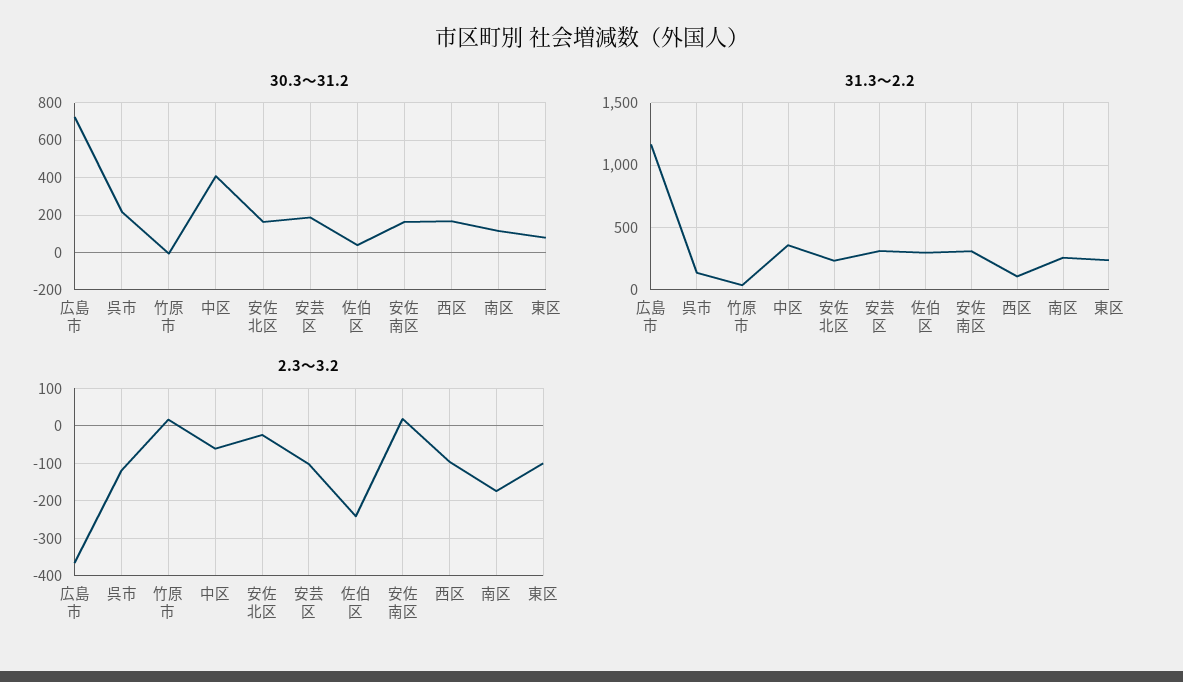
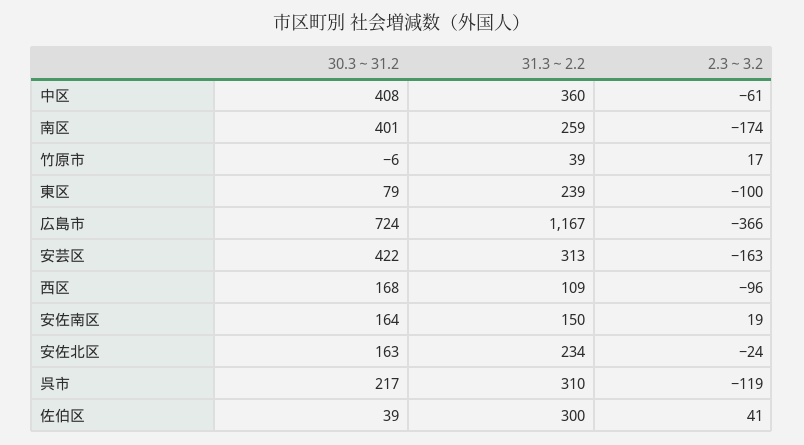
  {
    "30.3～31.2": {
      "広島市": 724,
      "呉市": 217,
      "竹原市": -6,
      "中区": 408,
      "安佐北区": 163,
-     "安芸区": 200,
+     "安芸区": 422,
      "佐伯区": 39,
      "安佐南区": 164,
      "西区": 168,
-     "南区": 100,
+     "南区": 401,
      "東区": 79
    },
    "31.3～2.2": {
      "広島市": 1167,
-     "呉市": 150,
+     "呉市": 310,
      "竹原市": 39,
      "中区": 360,
      "安佐北区": 234,
      "安芸区": 313,
      "佐伯区": 300,
-     "安佐南区": 300,
+     "安佐南区": 150,
      "西区": 109,
      "南区": 259,
      "東区": 239
    },
    "2.3～3.2": {
      "広島市": -366,
      "呉市": -119,
      "竹原市": 17,
      "中区": -61,
      "安佐北区": -24,
-     "安芸区": -100,
+     "安芸区": -163,
-     "佐伯区": -240,
+     "佐伯区": 41,
      "安佐南区": 19,
      "西区": -96,
      "南区": -174,
      "東区": -100
    }
  }

